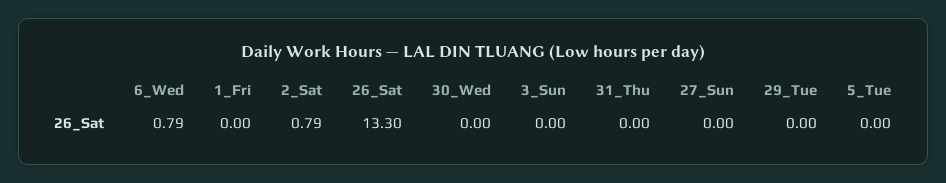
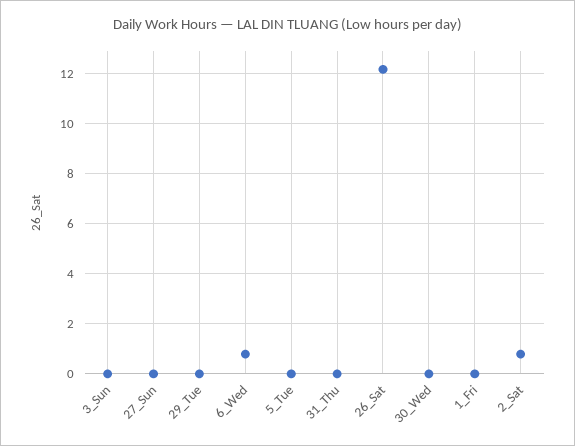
  {
    "6_Wed": 0.79,
    "1_Fri": 0,
    "2_Sat": 0.79,
-   "26_Sat": 13.3,
+   "26_Sat": 12.25,
    "30_Wed": 0,
    "3_Sun": 0,
    "31_Thu": 0,
    "27_Sun": 0,
    "29_Tue": 0,
    "5_Tue": 0
  }

